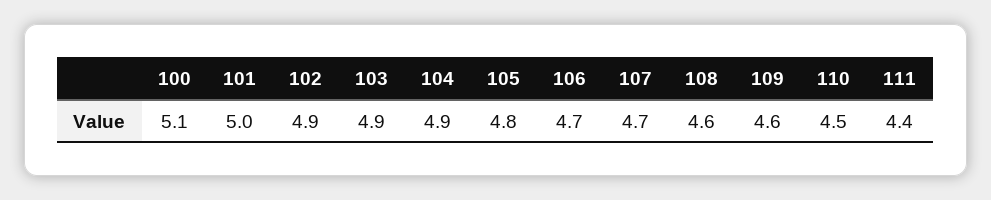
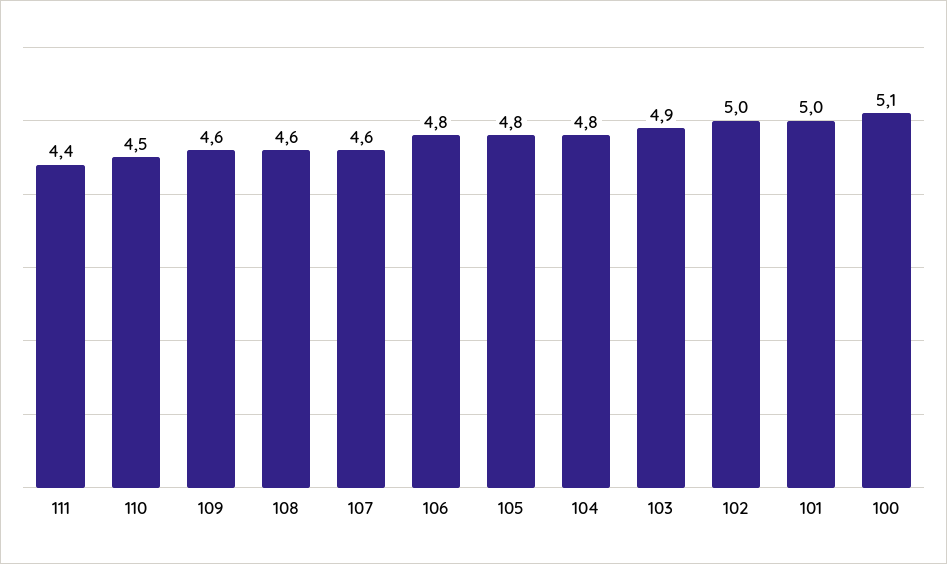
  {
    "100": 5.1,
    "101": 5,
-   "102": 4.9,
+   "102": 5,
    "103": 4.9,
-   "104": 4.9,
+   "104": 4.8,
    "105": 4.8,
-   "106": 4.7,
+   "106": 4.8,
-   "107": 4.7,
+   "107": 4.6,
    "108": 4.6,
    "109": 4.6,
    "110": 4.5,
    "111": 4.4
  }

